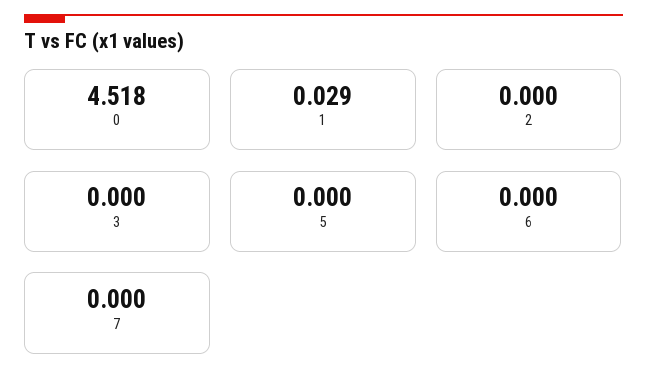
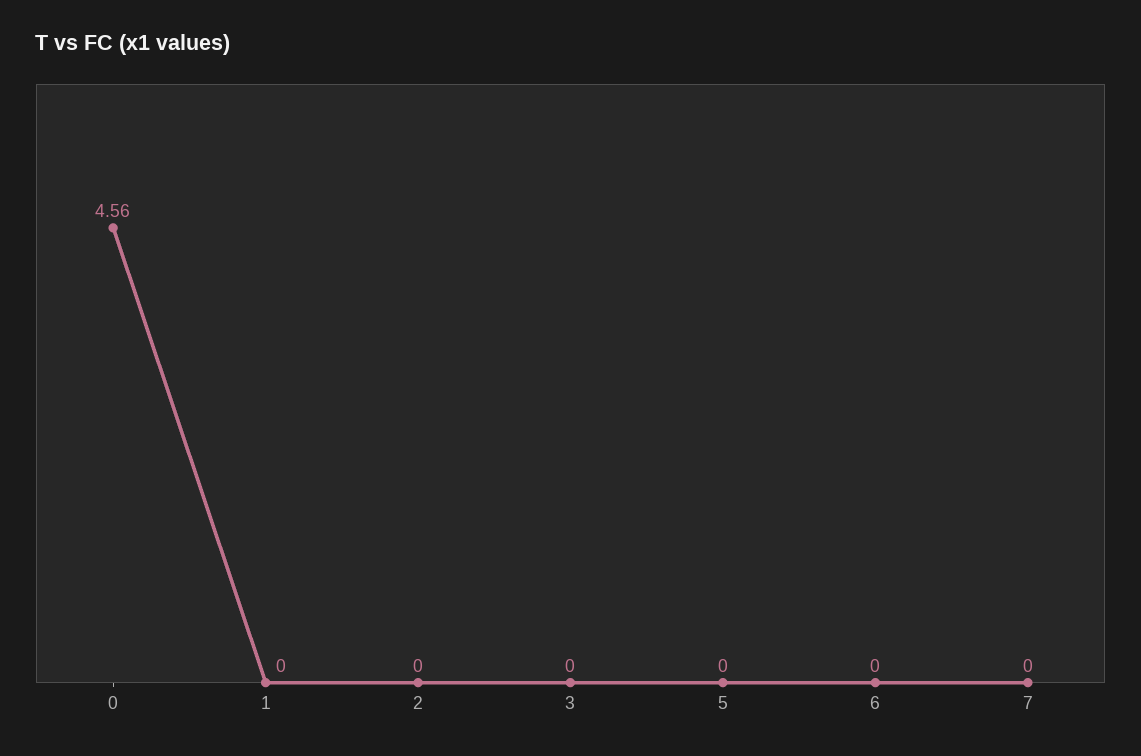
  {
-   "0": 4.518,
+   "0": 4.56,
-   "1": 0.029,
+   "1": 0,
    "2": 0,
    "3": 0,
    "5": 0,
    "6": 0,
    "7": 0
  }

